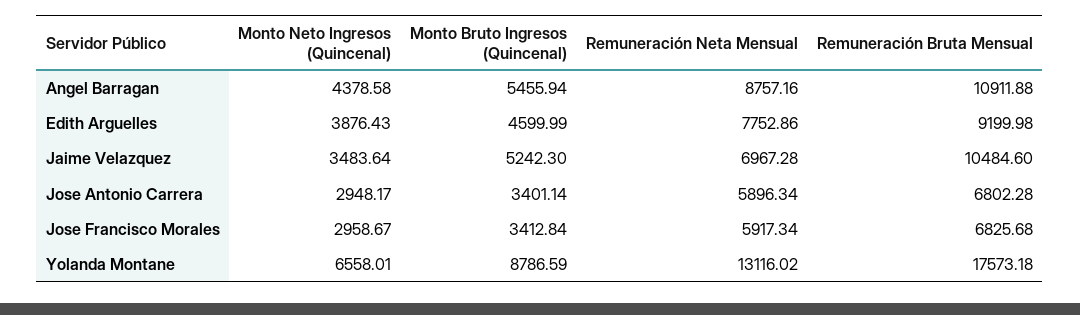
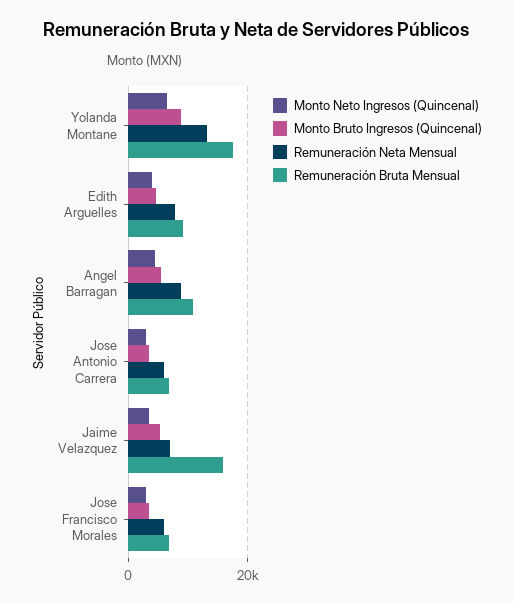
  {
    "Monto Neto Ingresos (Quincenal)": {
      "Angel Barragan": 4378.58,
      "Edith Arguelles": 3876.43,
      "Jaime Velazquez": 3483.64,
      "Jose Antonio Carrera": 2948.17,
      "Jose Francisco Morales": 2958.67,
      "Yolanda Montane": 6558.01
    },
    "Monto Bruto Ingresos (Quincenal)": {
      "Angel Barragan": 5455.94,
      "Edith Arguelles": 4599.99,
      "Jaime Velazquez": 5242.3,
      "Jose Antonio Carrera": 3401.14,
      "Jose Francisco Morales": 3412.84,
      "Yolanda Montane": 8786.59
    },
    "Remuneración Neta Mensual": {
      "Angel Barragan": 8757.16,
      "Edith Arguelles": 7752.86,
      "Jaime Velazquez": 6967.28,
      "Jose Antonio Carrera": 5896.34,
      "Jose Francisco Morales": 5917.34,
      "Yolanda Montane": 13116.02
    },
    "Remuneración Bruta Mensual": {
      "Angel Barragan": 10911.88,
      "Edith Arguelles": 9199.98,
-     "Jaime Velazquez": 10484.6,
+     "Jaime Velazquez": 16000,
      "Jose Antonio Carrera": 6802.28,
      "Jose Francisco Morales": 6825.68,
      "Yolanda Montane": 17573.18
    }
  }

